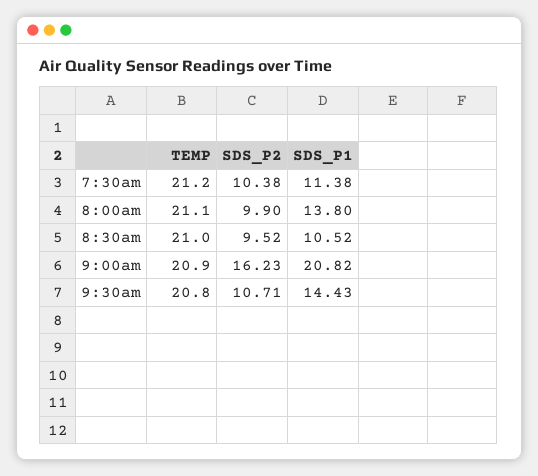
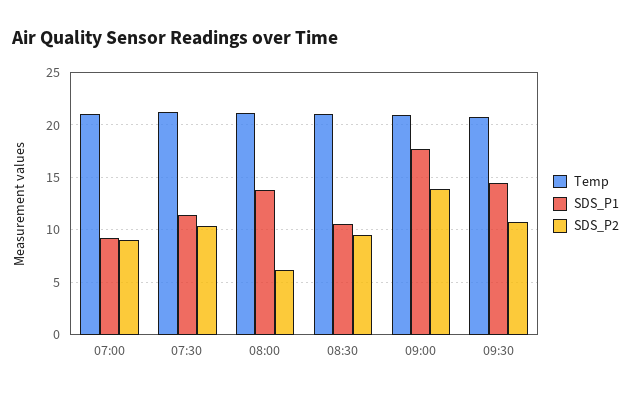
  {
    "TEMP": {
      "7:30am": 21.2,
      "8:00am": 21.1,
      "8:30am": 21,
      "9:00am": 20.9,
-     "9:30am": 20.8
+     "9:30am": 20.8,
+     "07:00": 21
    },
    "SDS_P2": {
      "7:30am": 10.38,
-     "8:00am": 9.9,
+     "8:00am": 6,
      "8:30am": 9.52,
-     "9:00am": 16.23,
+     "9:00am": 14,
-     "9:30am": 10.71
+     "9:30am": 10.71,
+     "07:00": 9
    },
    "SDS_P1": {
      "7:30am": 11.38,
      "8:00am": 13.8,
      "8:30am": 10.52,
-     "9:00am": 20.82,
+     "9:00am": 18,
-     "9:30am": 14.43
+     "9:30am": 14.43,
+     "07:00": 9
    }
  }

